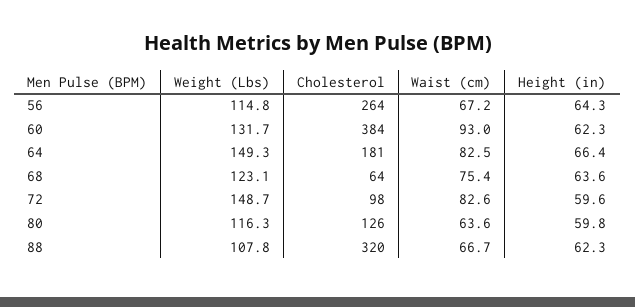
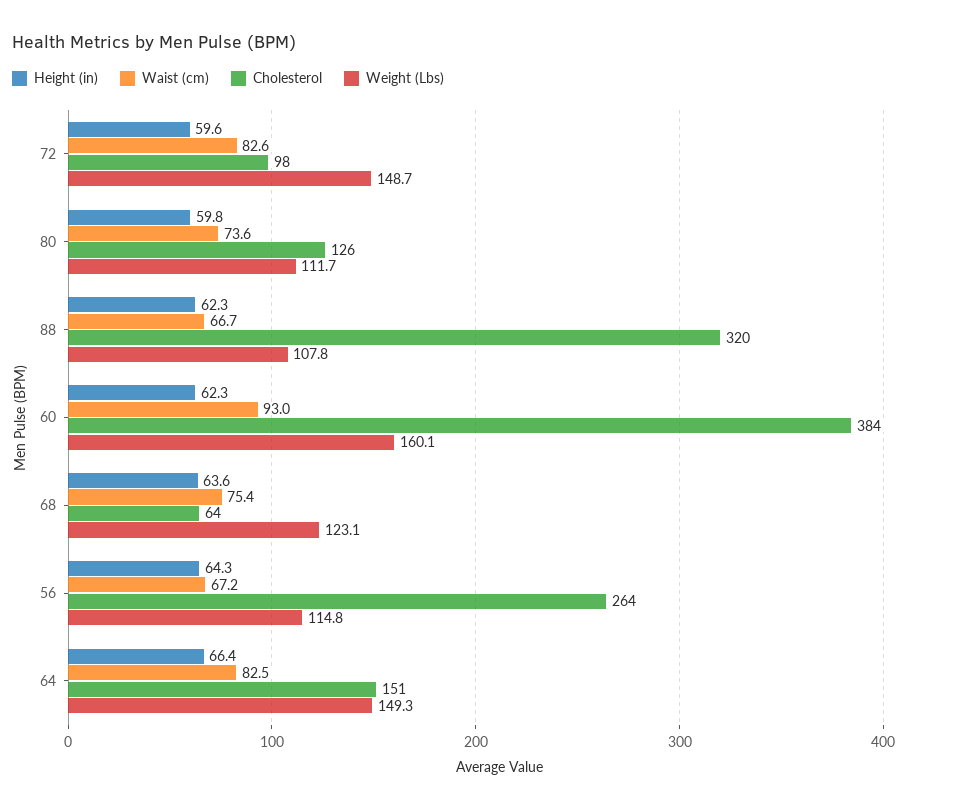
  {
    "Weight (Lbs)": {
      "56": 114.8,
-     "60": 131.7,
+     "60": 160.1,
      "64": 149.3,
      "68": 123.1,
      "72": 148.7,
-     "80": 116.3,
+     "80": 111.7,
      "88": 107.8
    },
    "Cholesterol": {
      "56": 264,
      "60": 384,
-     "64": 181,
+     "64": 151,
      "68": 64,
      "72": 98,
      "80": 126,
      "88": 320
    },
    "Waist (cm)": {
      "56": 67.2,
      "60": 93,
      "64": 82.5,
      "68": 75.4,
      "72": 82.6,
-     "80": 63.6,
+     "80": 73.6,
      "88": 66.7
    },
    "Height (in)": {
      "56": 64.3,
      "60": 62.3,
      "64": 66.4,
      "68": 63.6,
      "72": 59.6,
      "80": 59.8,
      "88": 62.3
    }
  }

